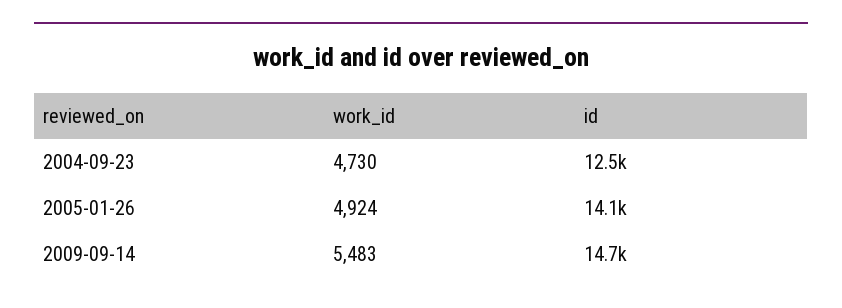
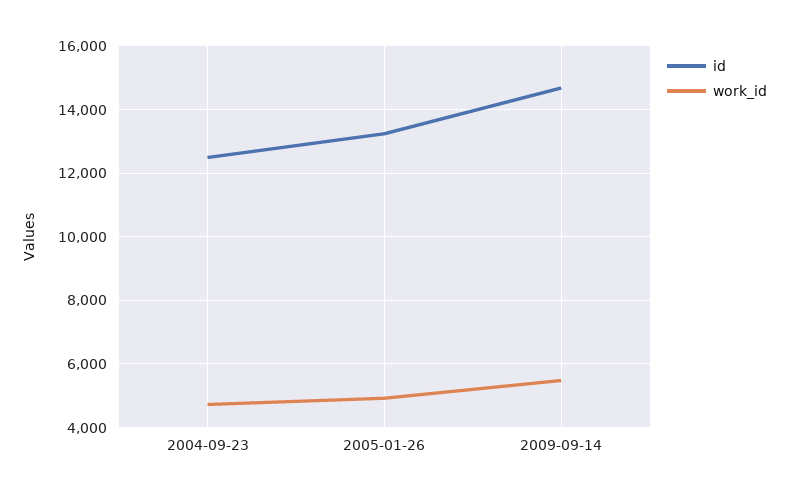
  {
    "work_id": {
      "2004-09-23": 4730,
      "2005-01-26": 4924,
      "2009-09-14": 5483
    },
    "id": {
      "2004-09-23": 12500,
-     "2005-01-26": 14100,
+     "2005-01-26": 13200,
      "2009-09-14": 14700
    }
  }

